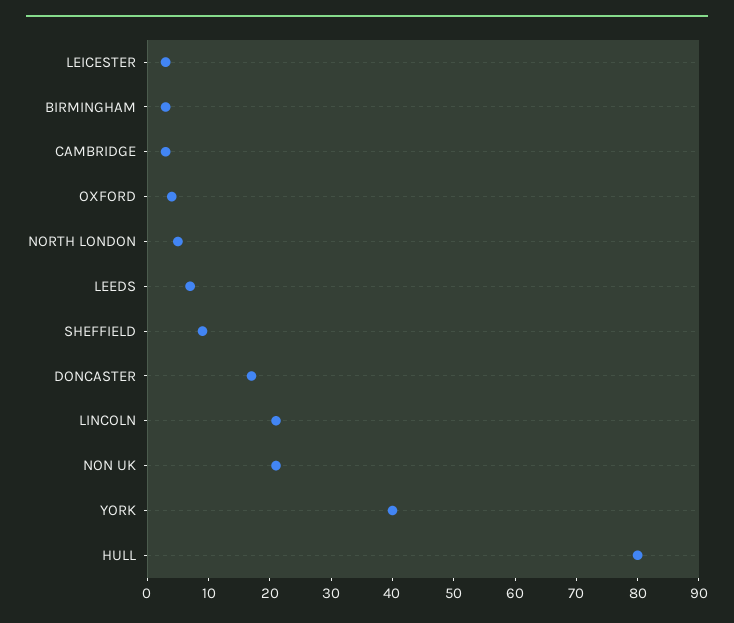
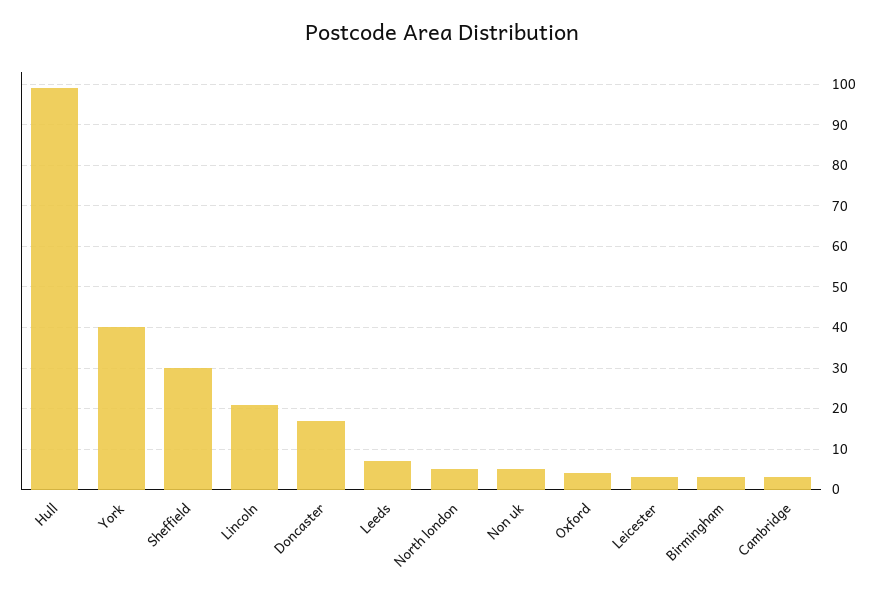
  {
    "LEICESTER": 5,
    "BIRMINGHAM": 5,
    "CAMBRIDGE": 5,
    "OXFORD": 5,
    "NORTH LONDON": 5,
    "LEEDS": 5,
-   "SHEFFIELD": 10,
+   "SHEFFIELD": 30,
    "DONCASTER": 15,
    "LINCOLN": 20,
-   "NON UK": 20,
+   "NON UK": 5,
    "YORK": 40,
-   "HULL": 80
+   "HULL": 100
  }

